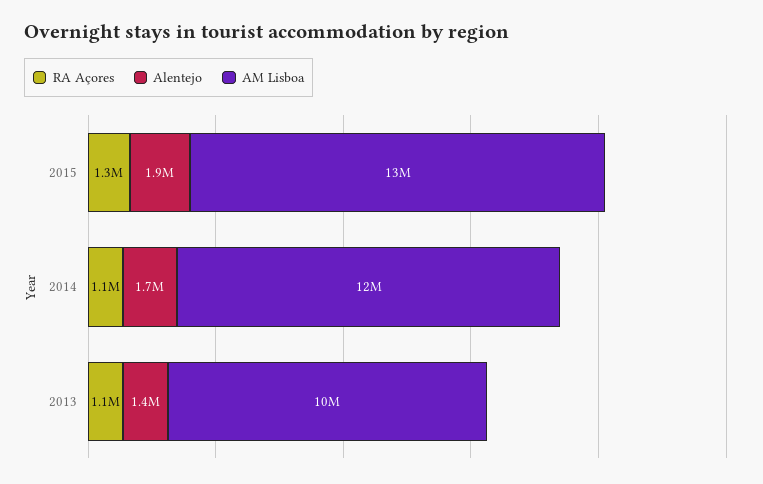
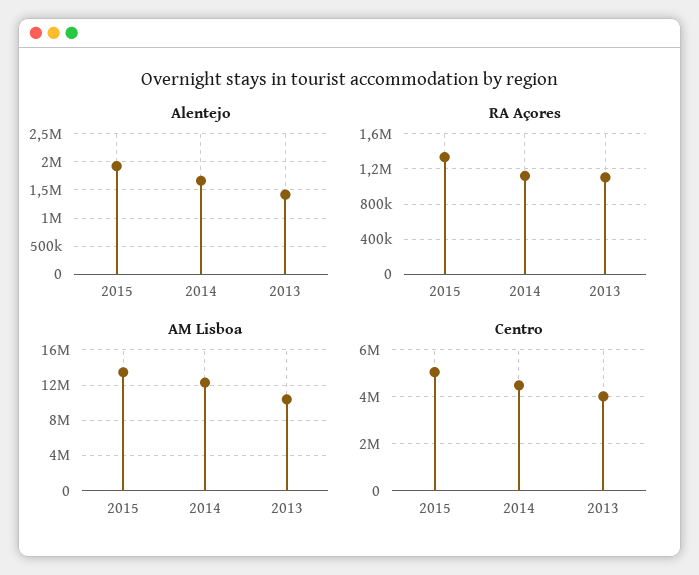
  {
    "RA Açores": {
      "2015": 1300000,
      "2014": 1100000,
      "2013": 1100000
    },
    "Alentejo": {
      "2015": 1900000,
      "2014": 1700000,
      "2013": 1400000
    },
    "AM Lisboa": {
      "2015": 13000000,
      "2014": 12000000,
      "2013": 10000000
-   }
+   },
+   "Centro": {
+     "2015": 5000000,
+     "2014": 4500000,
+     "2013": 4000000
+   }
  }

